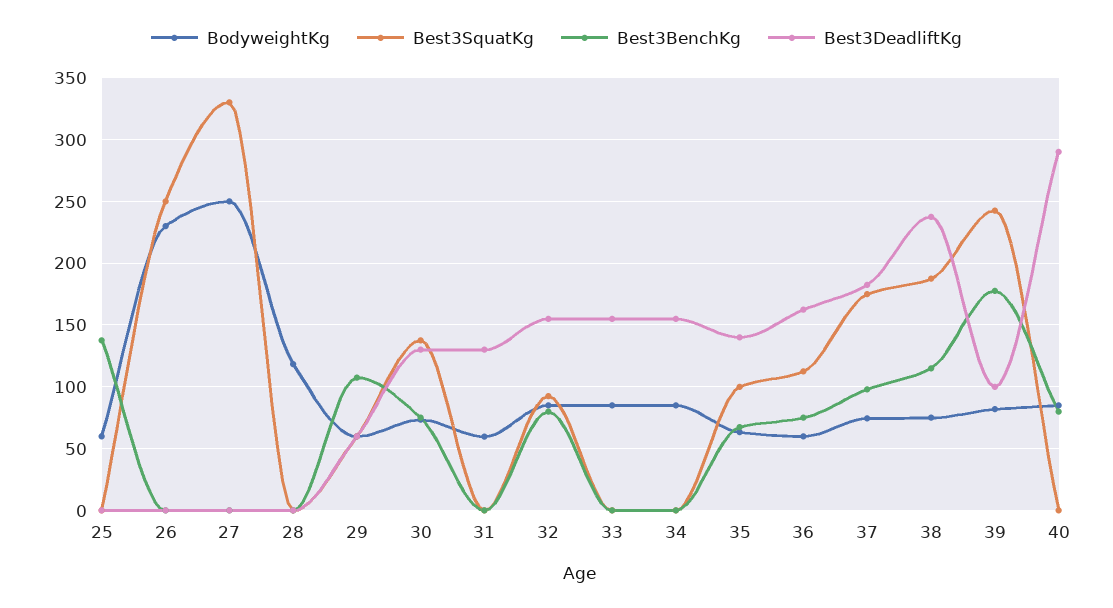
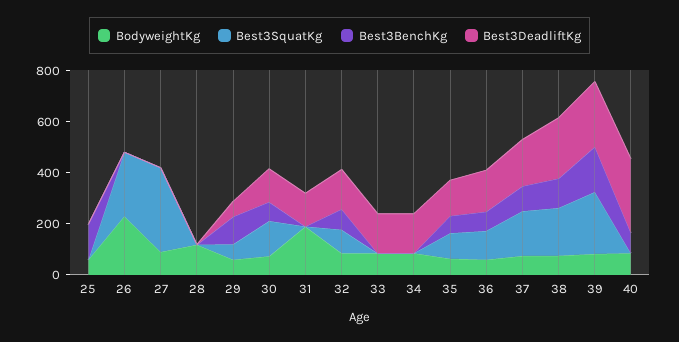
  {
    "BodyweightKg": {
      "25": 60,
      "26": 230,
-     "27": 250,
+     "27": 100,
      "28": 120,
      "29": 60,
      "30": 75,
-     "31": 60,
+     "31": 200,
      "32": 85,
      "33": 85,
      "34": 85,
      "35": 65,
      "36": 60,
      "37": 75,
      "38": 75,
      "39": 80,
      "40": 85
    },
    "Best3SquatKg": {
      "25": 0,
      "26": 250,
      "27": 330,
      "28": 0,
      "29": 60,
      "30": 140,
      "31": 0,
      "32": 95,
      "33": 0,
      "34": 0,
      "35": 100,
      "36": 115,
      "37": 175,
      "38": 190,
      "39": 245,
      "40": 0
    },
    "Best3BenchKg": {
      "25": 140,
      "26": 0,
      "27": 0,
      "28": 0,
      "29": 110,
      "30": 75,
      "31": 0,
      "32": 80,
      "33": 0,
      "34": 0,
      "35": 70,
      "36": 75,
      "37": 100,
      "38": 115,
      "39": 180,
      "40": 80
    },
    "Best3DeadliftKg": {
      "25": 0,
      "26": 0,
      "27": 0,
      "28": 0,
      "29": 60,
      "30": 130,
      "31": 130,
      "32": 155,
      "33": 155,
      "34": 155,
      "35": 140,
      "36": 165,
      "37": 185,
      "38": 240,
-     "39": 100,
+     "39": 250,
      "40": 290
    }
  }

